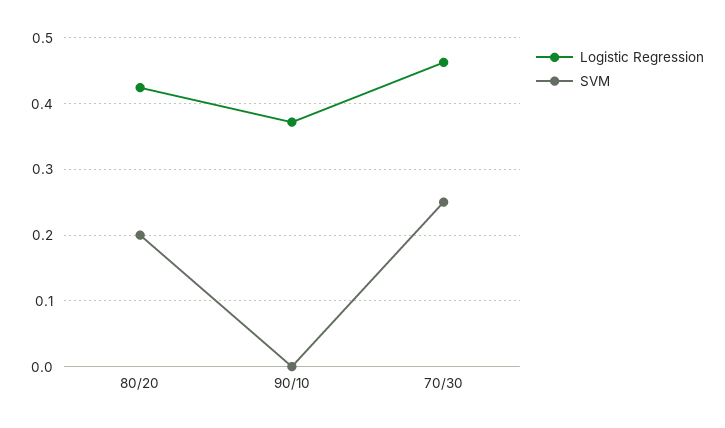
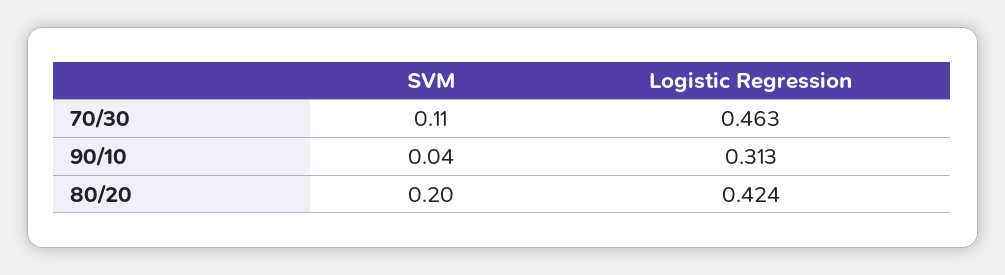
  {
    "Logistic Regression": {
      "80/20": 0.424,
-     "90/10": 0.37,
+     "90/10": 0.313,
      "70/30": 0.463
    },
    "SVM": {
      "80/20": 0.2,
-     "90/10": 0,
+     "90/10": 0.04,
-     "70/30": 0.25
+     "70/30": 0.11
    }
  }

